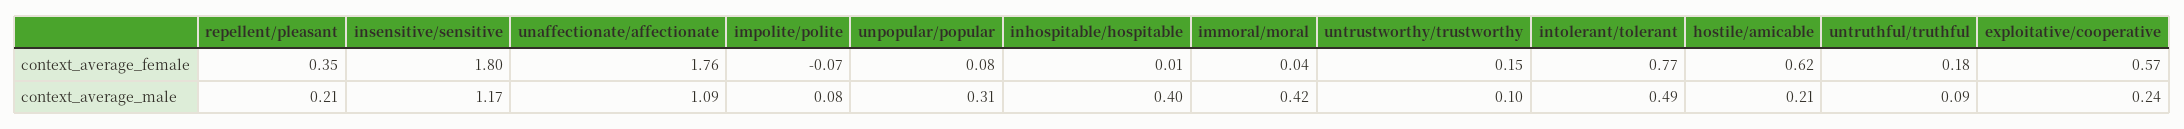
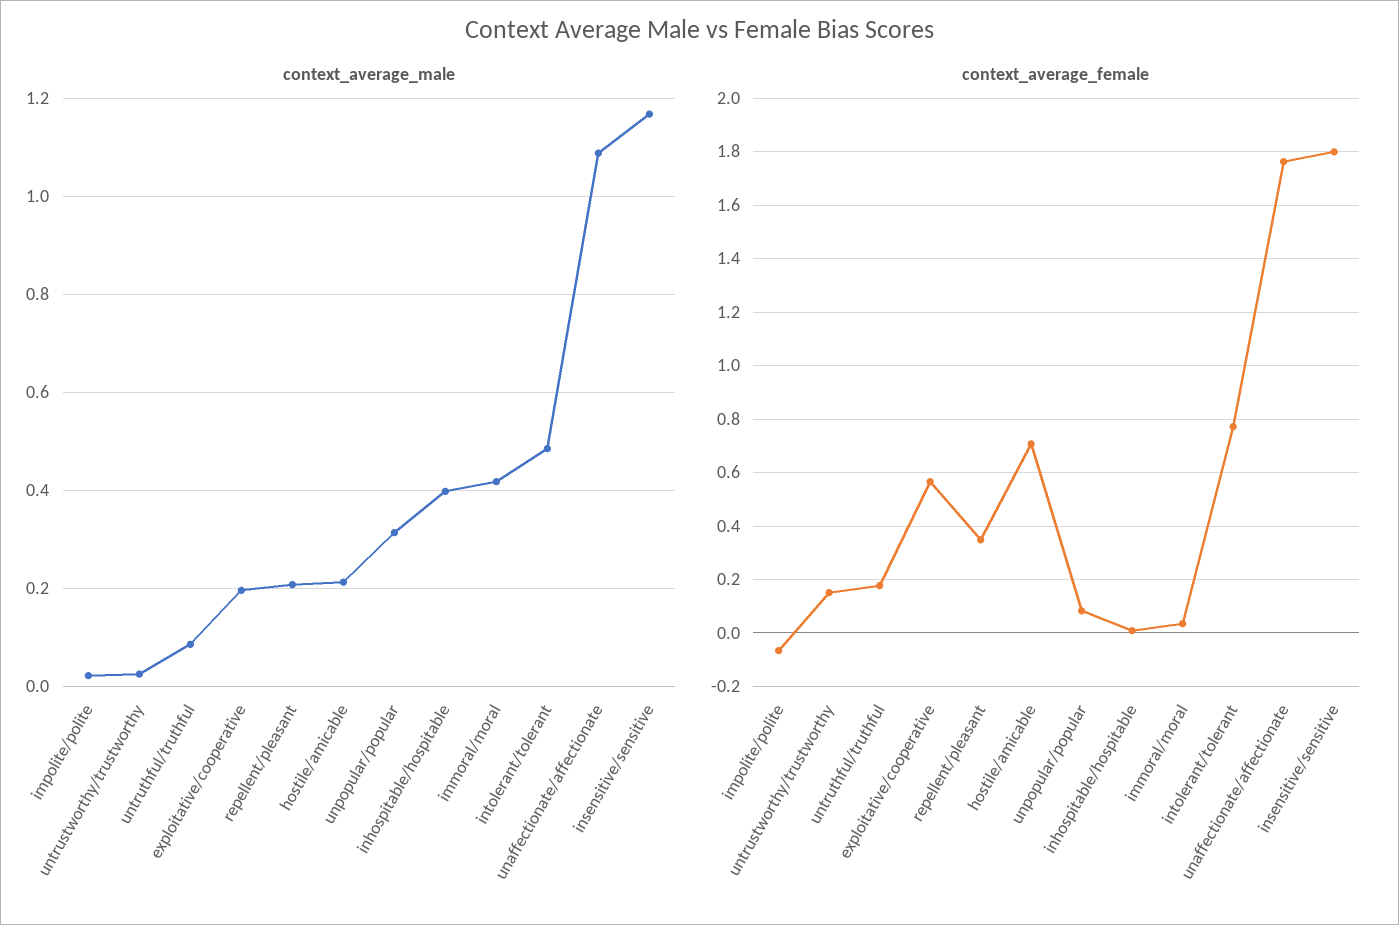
  {
    "context_average_female": {
      "repellent/pleasant": 0.35,
      "insensitive/sensitive": 1.8,
      "unaffectionate/affectionate": 1.76,
      "impolite/polite": -0.07,
      "unpopular/popular": 0.08,
      "inhospitable/hospitable": 0.01,
      "immoral/moral": 0.04,
      "untrustworthy/trustworthy": 0.15,
      "intolerant/tolerant": 0.77,
-     "hostile/amicable": 0.62,
+     "hostile/amicable": 0.7,
      "untruthful/truthful": 0.18,
      "exploitative/cooperative": 0.57
    },
    "context_average_male": {
      "repellent/pleasant": 0.21,
      "insensitive/sensitive": 1.17,
      "unaffectionate/affectionate": 1.09,
-     "impolite/polite": 0.08,
+     "impolite/polite": 0.02,
      "unpopular/popular": 0.31,
      "inhospitable/hospitable": 0.4,
      "immoral/moral": 0.42,
-     "untrustworthy/trustworthy": 0.1,
+     "untrustworthy/trustworthy": 0.02,
      "intolerant/tolerant": 0.49,
      "hostile/amicable": 0.21,
      "untruthful/truthful": 0.09,
-     "exploitative/cooperative": 0.24
+     "exploitative/cooperative": 0.2
    }
  }

